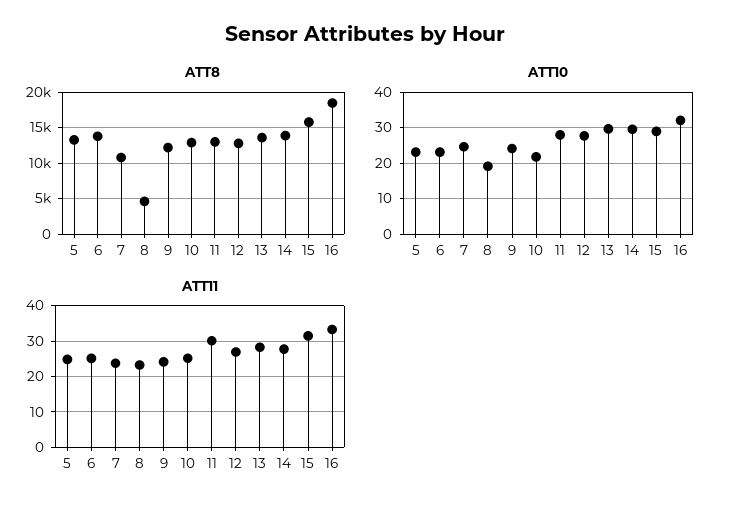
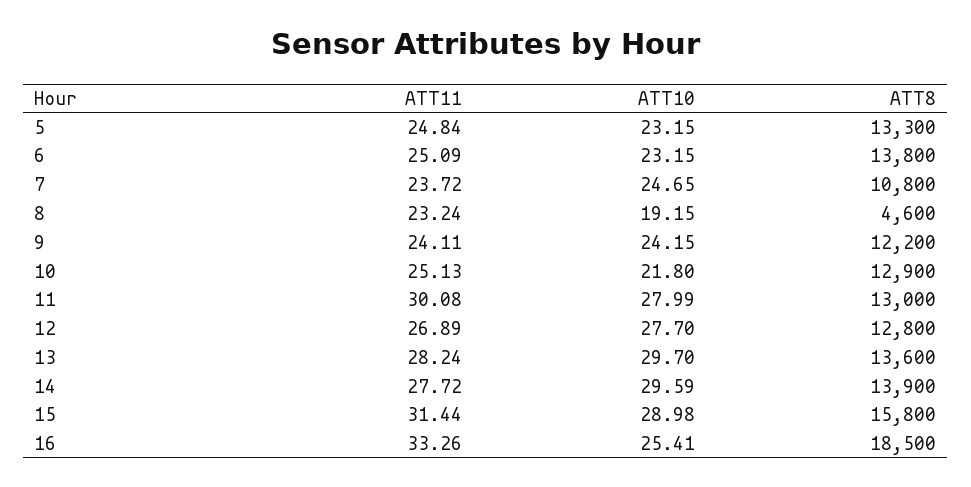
  {
    "ATT8": {
      "5": 13300,
      "6": 13800,
      "7": 10800,
      "8": 4600,
      "9": 12200,
      "10": 12900,
      "11": 13000,
      "12": 12800,
      "13": 13600,
      "14": 13900,
      "15": 15800,
      "16": 18500
    },
    "ATT10": {
      "5": 23.15,
      "6": 23.15,
      "7": 24.65,
      "8": 19.15,
      "9": 24.15,
      "10": 21.8,
      "11": 27.99,
      "12": 27.7,
      "13": 29.7,
      "14": 29.59,
      "15": 28.98,
-     "16": 32
+     "16": 25.41
    },
    "ATT11": {
      "5": 24.84,
      "6": 25.09,
      "7": 23.72,
      "8": 23.24,
      "9": 24.11,
      "10": 25.13,
      "11": 30.08,
      "12": 26.89,
      "13": 28.24,
      "14": 27.72,
      "15": 31.44,
      "16": 33.26
    }
  }

